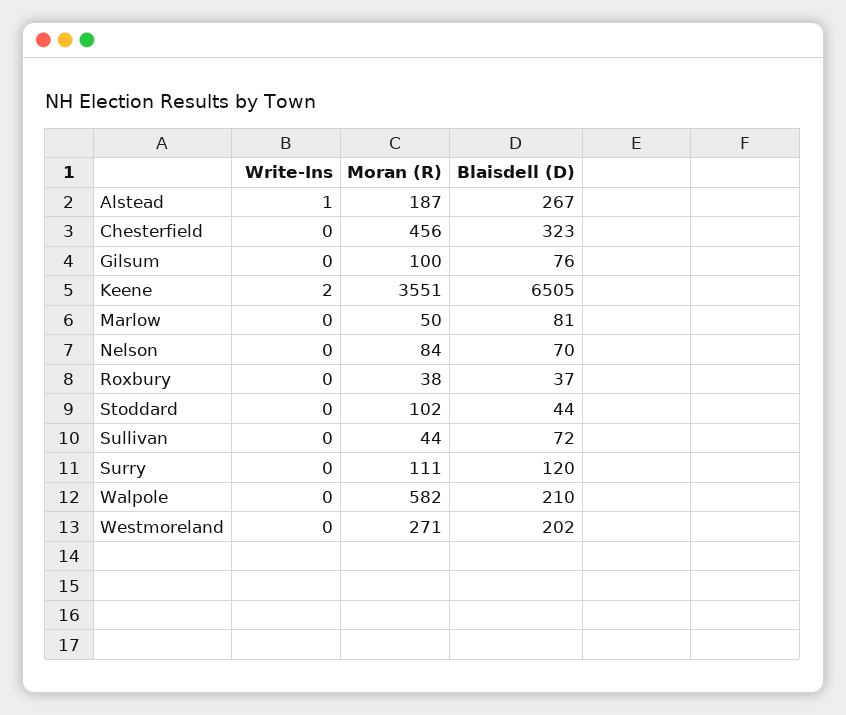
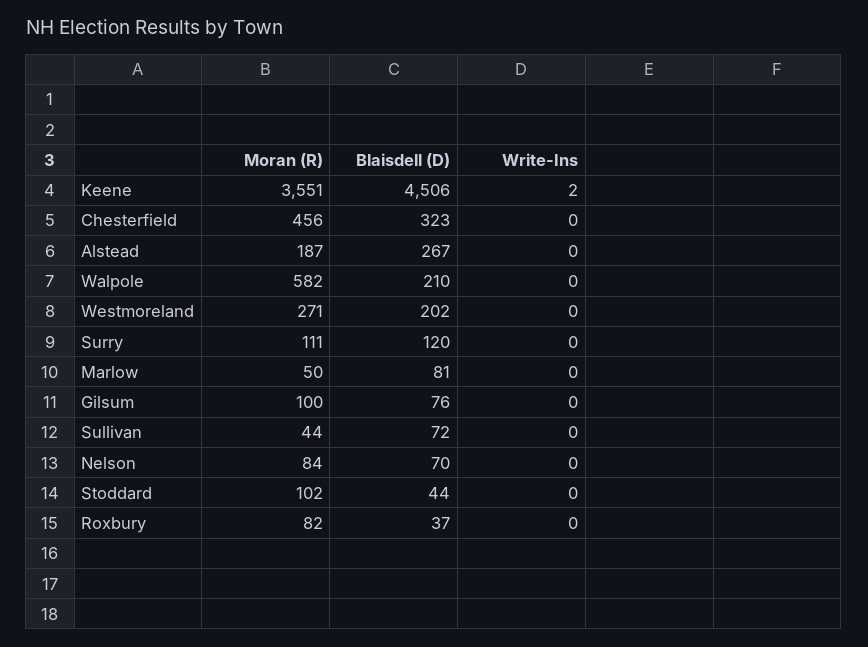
  {
    "Write-Ins": {
-     "Alstead": 1,
+     "Alstead": 0,
      "Chesterfield": 0,
      "Gilsum": 0,
      "Keene": 2,
      "Marlow": 0,
      "Nelson": 0,
      "Roxbury": 0,
      "Stoddard": 0,
      "Sullivan": 0,
      "Surry": 0,
      "Walpole": 0,
      "Westmoreland": 0
    },
    "Moran (R)": {
      "Alstead": 187,
      "Chesterfield": 456,
      "Gilsum": 100,
      "Keene": 3551,
      "Marlow": 50,
      "Nelson": 84,
-     "Roxbury": 38,
+     "Roxbury": 82,
      "Stoddard": 102,
      "Sullivan": 44,
      "Surry": 111,
      "Walpole": 582,
      "Westmoreland": 271
    },
    "Blaisdell (D)": {
      "Alstead": 267,
      "Chesterfield": 323,
      "Gilsum": 76,
-     "Keene": 6505,
+     "Keene": 4506,
      "Marlow": 81,
      "Nelson": 70,
      "Roxbury": 37,
      "Stoddard": 44,
      "Sullivan": 72,
      "Surry": 120,
      "Walpole": 210,
      "Westmoreland": 202
    }
  }

